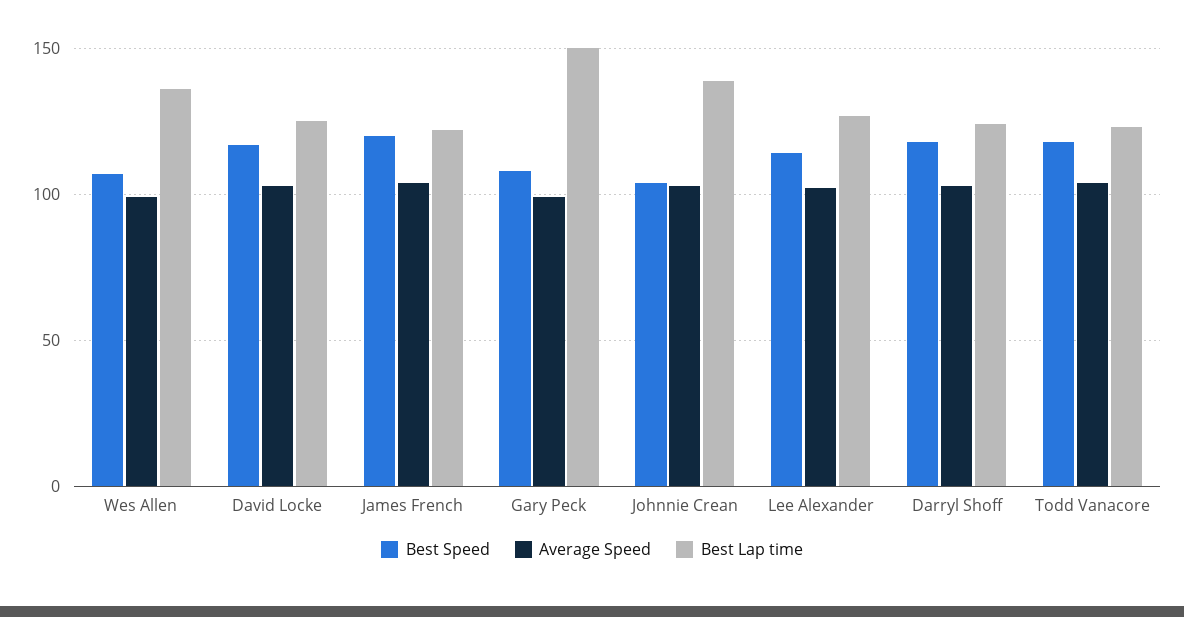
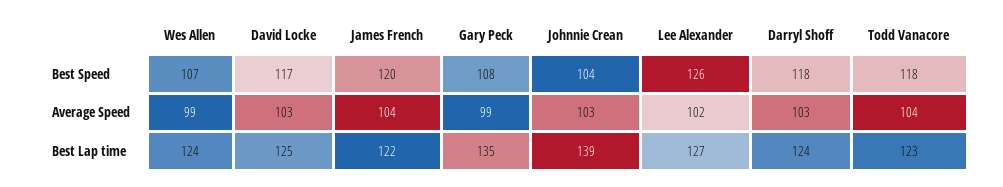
  {
    "Best Speed": {
      "Wes Allen": 107,
      "David Locke": 117,
      "James French": 120,
      "Gary Peck": 108,
      "Johnnie Crean": 104,
-     "Lee Alexander": 115,
+     "Lee Alexander": 126,
      "Darryl Shoff": 118,
      "Todd Vanacore": 118
    },
    "Average Speed": {
      "Wes Allen": 99,
      "David Locke": 103,
      "James French": 104,
      "Gary Peck": 99,
      "Johnnie Crean": 103,
      "Lee Alexander": 102,
      "Darryl Shoff": 103,
      "Todd Vanacore": 104
    },
    "Best Lap time": {
-     "Wes Allen": 135,
+     "Wes Allen": 124,
      "David Locke": 125,
      "James French": 122,
-     "Gary Peck": 150,
+     "Gary Peck": 135,
      "Johnnie Crean": 139,
      "Lee Alexander": 127,
      "Darryl Shoff": 124,
      "Todd Vanacore": 123
    }
  }

